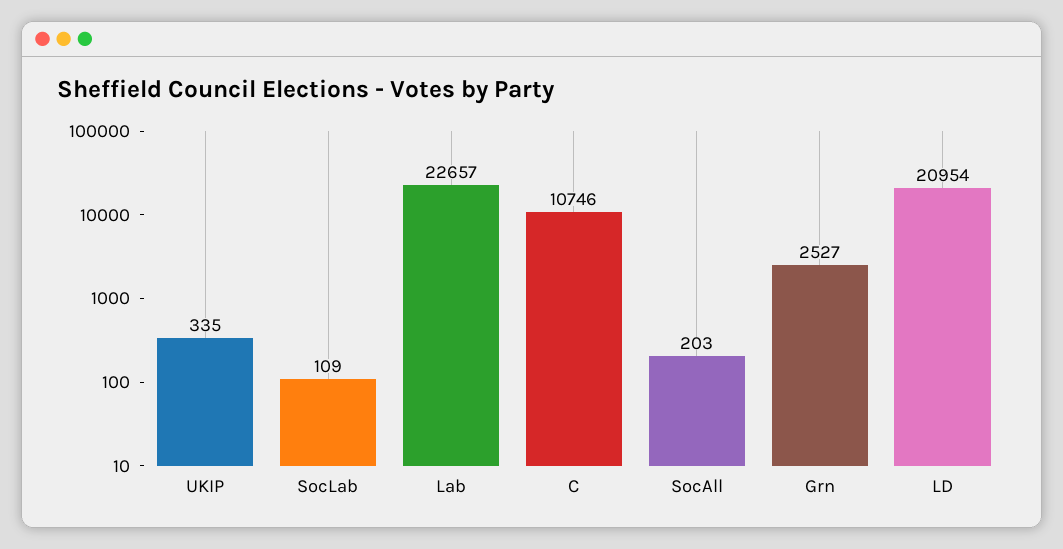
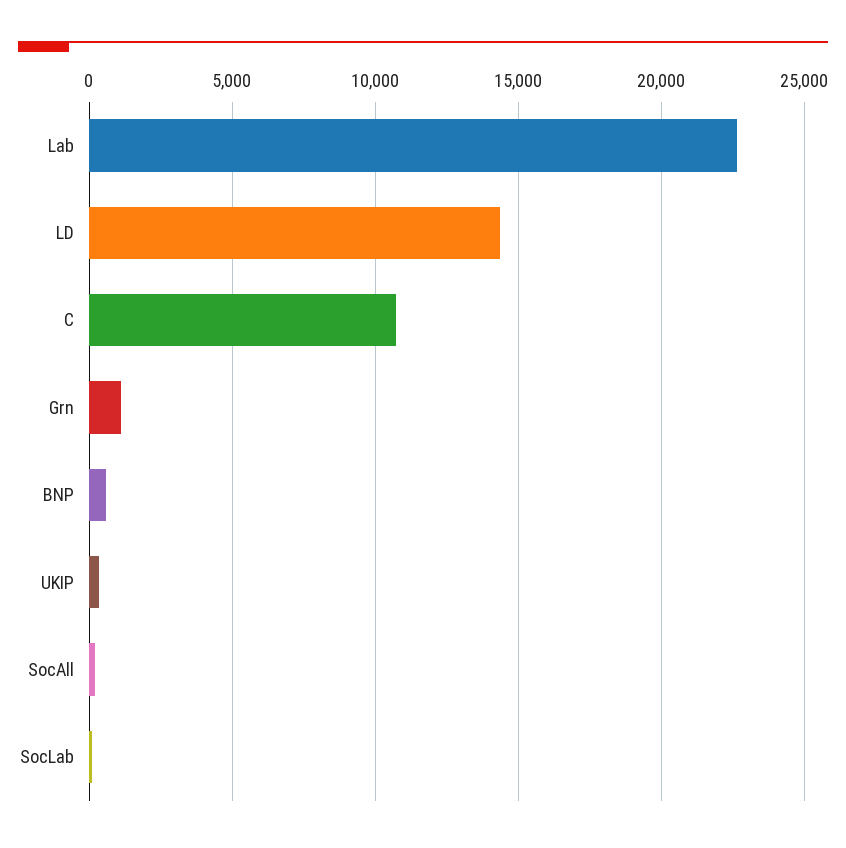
  {
    "UKIP": 335,
    "SocLab": 109,
    "Lab": 22657,
    "C": 10746,
    "SocAll": 203,
-   "Grn": 2527,
+   "Grn": 1000,
-   "LD": 20954
+   "LD": 14500,
+   "BNP": 500
  }

